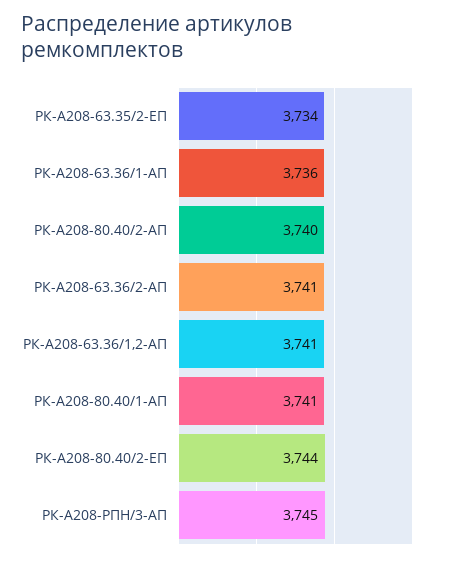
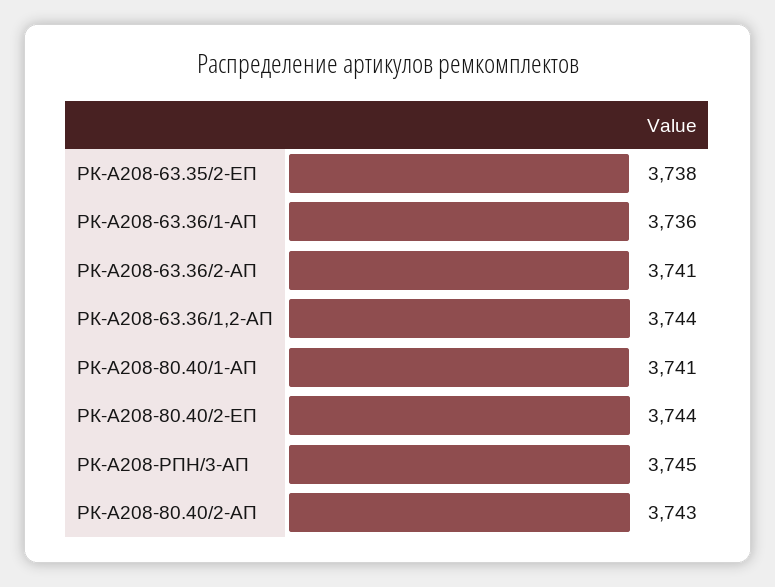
  {
-   "РК-А208-63.35/2-ЕП": 3734,
+   "РК-А208-63.35/2-ЕП": 3738,
    "РК-А208-63.36/1-АП": 3736,
-   "РК-А208-80.40/2-АП": 3740,
+   "РК-А208-80.40/2-АП": 3743,
    "РК-А208-63.36/2-АП": 3741,
-   "РК-А208-63.36/1,2-АП": 3741,
+   "РК-А208-63.36/1,2-АП": 3744,
    "РК-А208-80.40/1-АП": 3741,
    "РК-А208-80.40/2-ЕП": 3744,
    "РК-А208-РПН/3-АП": 3745
  }

